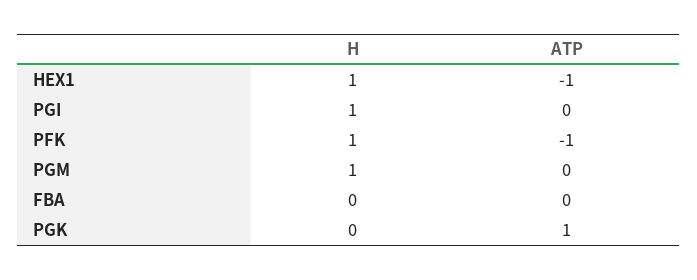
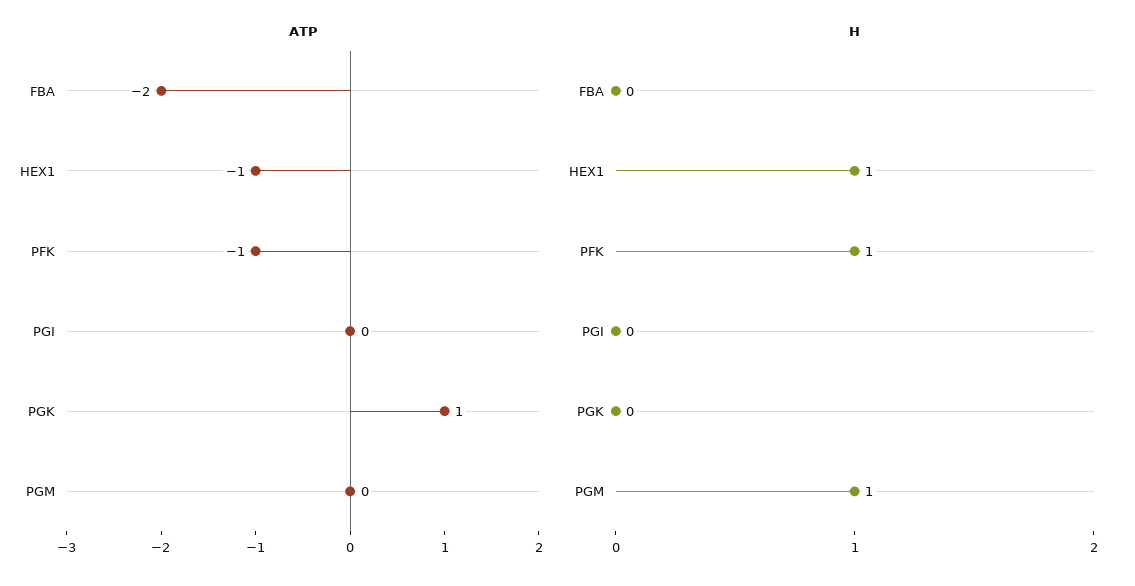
  {
    "H": {
      "HEX1": 1,
-     "PGI": 1,
+     "PGI": 0,
      "PFK": 1,
      "PGM": 1,
      "FBA": 0,
      "PGK": 0
    },
    "ATP": {
      "HEX1": -1,
      "PGI": 0,
      "PFK": -1,
      "PGM": 0,
-     "FBA": 0,
+     "FBA": -2,
      "PGK": 1
    }
  }

